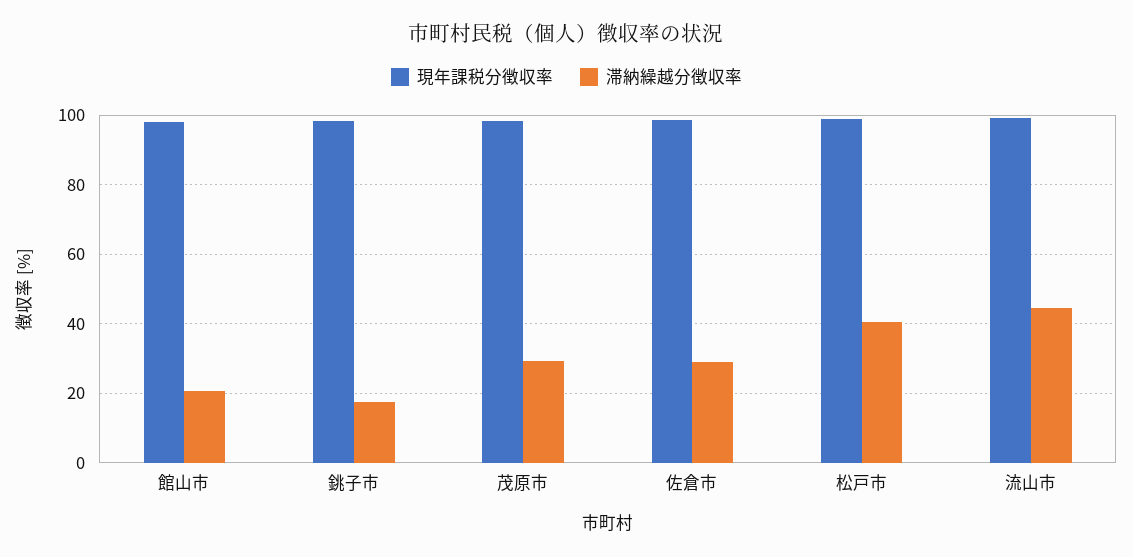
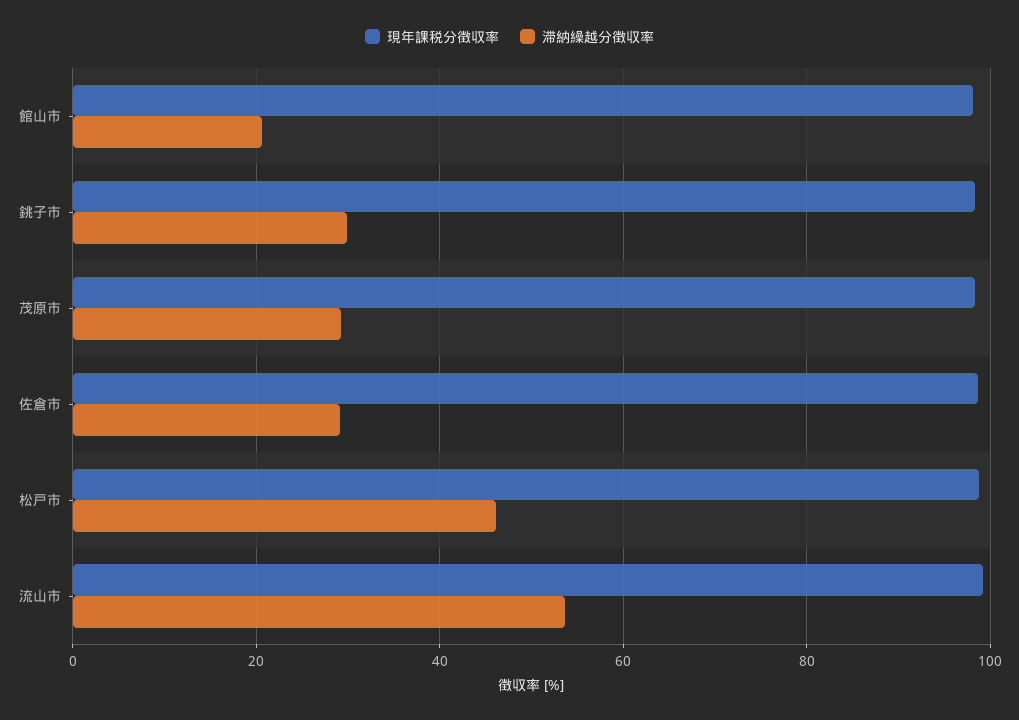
  {
    "現年課税分徴収率": {
      "館山市": 98,
      "銚子市": 98,
      "茂原市": 98,
      "佐倉市": 98,
      "松戸市": 98,
      "流山市": 100
    },
    "滞納繰越分徴収率": {
      "館山市": 20,
-     "銚子市": 18,
+     "銚子市": 30,
      "茂原市": 30,
      "佐倉市": 30,
-     "松戸市": 40,
+     "松戸市": 46,
-     "流山市": 44
+     "流山市": 54
    }
  }

